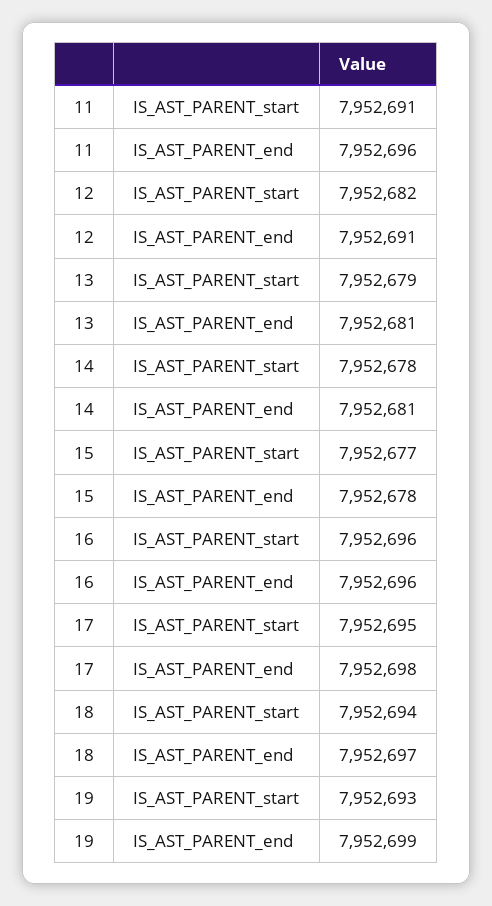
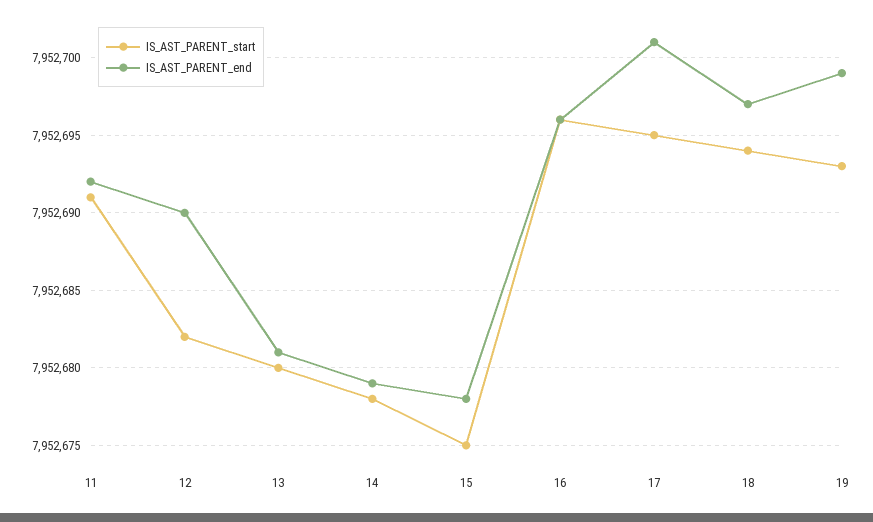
  {
    "IS_AST_PARENT_start": {
      "11": 7952691,
      "12": 7952682,
-     "13": 7952679,
+     "13": 7952680,
      "14": 7952678,
-     "15": 7952677,
+     "15": 7952675,
      "16": 7952696,
      "17": 7952695,
      "18": 7952694,
      "19": 7952693
    },
    "IS_AST_PARENT_end": {
-     "11": 7952696,
+     "11": 7952692,
-     "12": 7952691,
+     "12": 7952690,
      "13": 7952681,
-     "14": 7952681,
+     "14": 7952679,
      "15": 7952678,
      "16": 7952696,
-     "17": 7952698,
+     "17": 7952701,
      "18": 7952697,
      "19": 7952699
    }
  }

